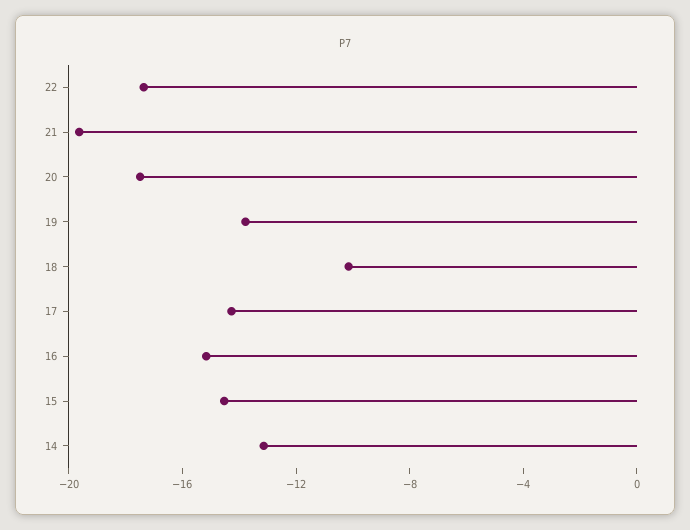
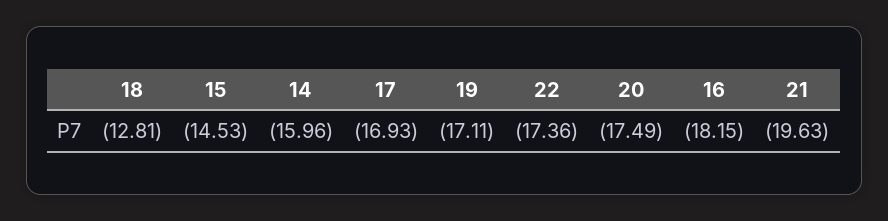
  {
    "22": -17.36,
    "21": -19.63,
    "20": -17.49,
-   "19": -14,
+   "19": -17.11,
-   "18": -10,
+   "18": -12.81,
-   "17": -14,
+   "17": -16.93,
-   "16": -15,
+   "16": -18.15,
    "15": -14.53,
-   "14": -13
+   "14": -15.96
  }

